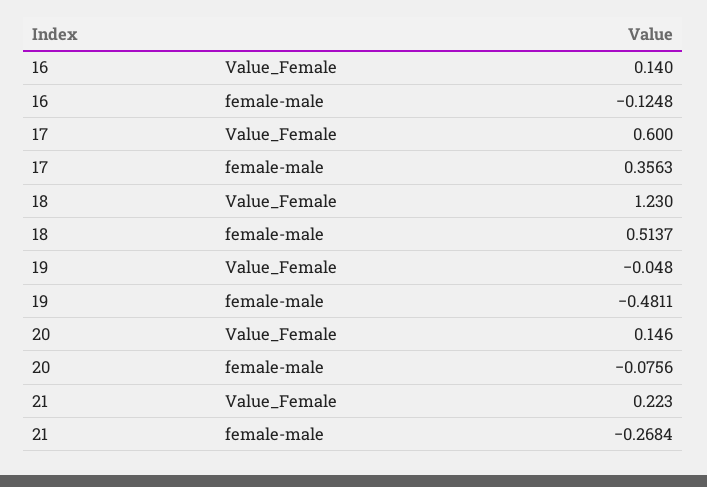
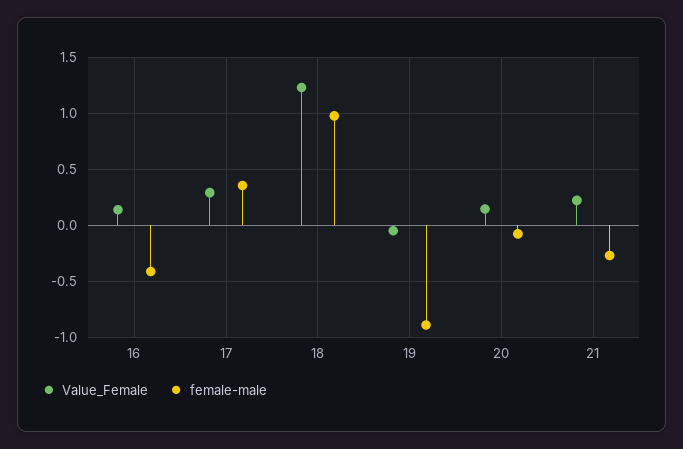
  {
    "Value_Female": {
      "16": 0.14,
-     "17": 0.6,
+     "17": 0.3,
      "18": 1.23,
      "19": -0.048,
      "20": 0.146,
      "21": 0.223
    },
    "female-male": {
-     "16": -0.1248,
+     "16": -0.4,
      "17": 0.3563,
-     "18": 0.5137,
+     "18": 1,
-     "19": -0.4811,
+     "19": -0.9,
      "20": -0.0756,
      "21": -0.2684
    }
  }

